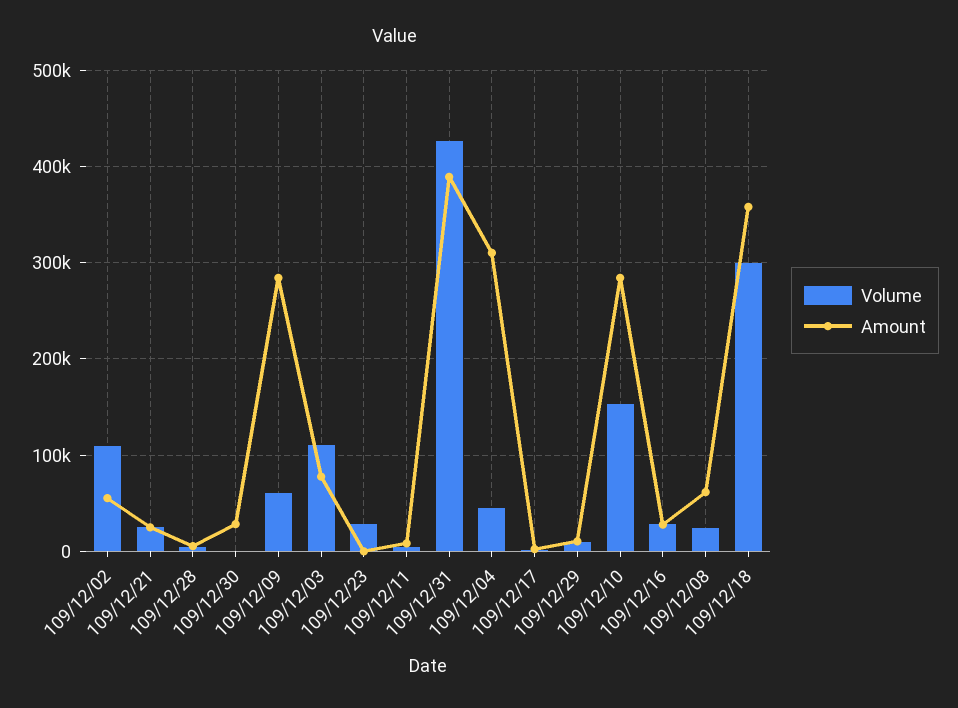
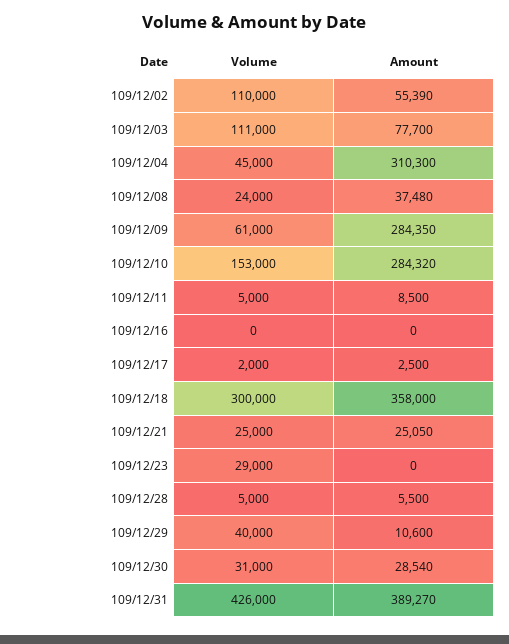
  {
    "Volume": {
      "109/12/02": 110000,
      "109/12/21": 25000,
      "109/12/28": 5000,
-     "109/12/30": 0,
+     "109/12/30": 31000,
      "109/12/09": 61000,
      "109/12/03": 111000,
      "109/12/23": 29000,
      "109/12/11": 5000,
      "109/12/31": 426000,
      "109/12/04": 45000,
      "109/12/17": 2000,
-     "109/12/29": 10000,
+     "109/12/29": 40000,
      "109/12/10": 153000,
-     "109/12/16": 30000,
+     "109/12/16": 0,
      "109/12/08": 24000,
      "109/12/18": 300000
    },
    "Amount": {
      "109/12/02": 55390,
      "109/12/21": 25050,
      "109/12/28": 5500,
      "109/12/30": 28540,
      "109/12/09": 284350,
      "109/12/03": 77700,
      "109/12/23": 0,
      "109/12/11": 8500,
      "109/12/31": 389270,
      "109/12/04": 310300,
      "109/12/17": 2500,
      "109/12/29": 10600,
      "109/12/10": 284320,
-     "109/12/16": 30000,
+     "109/12/16": 0,
-     "109/12/08": 60000,
+     "109/12/08": 37480,
      "109/12/18": 358000
    }
  }

